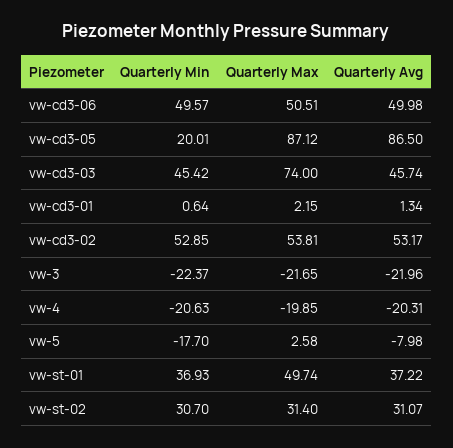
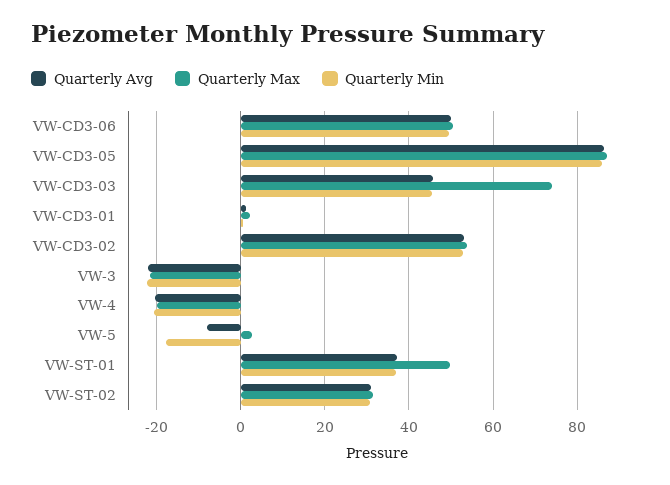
  {
    "Quarterly Min": {
      "vw-cd3-06": 49.57,
-     "vw-cd3-05": 20.01,
+     "vw-cd3-05": 86,
      "vw-cd3-03": 45.42,
      "vw-cd3-01": 0.64,
      "vw-cd3-02": 52.85,
      "vw-3": -22.37,
      "vw-4": -20.63,
      "vw-5": -17.7,
      "vw-st-01": 36.93,
      "vw-st-02": 30.7
    },
    "Quarterly Max": {
      "vw-cd3-06": 50.51,
      "vw-cd3-05": 87.12,
      "vw-cd3-03": 74,
      "vw-cd3-01": 2.15,
      "vw-cd3-02": 53.81,
      "vw-3": -21.65,
      "vw-4": -19.85,
      "vw-5": 2.58,
      "vw-st-01": 49.74,
      "vw-st-02": 31.4
    },
    "Quarterly Avg": {
      "vw-cd3-06": 49.98,
      "vw-cd3-05": 86.5,
      "vw-cd3-03": 45.74,
      "vw-cd3-01": 1.34,
      "vw-cd3-02": 53.17,
      "vw-3": -21.96,
      "vw-4": -20.31,
      "vw-5": -7.98,
      "vw-st-01": 37.22,
      "vw-st-02": 31.07
    }
  }

